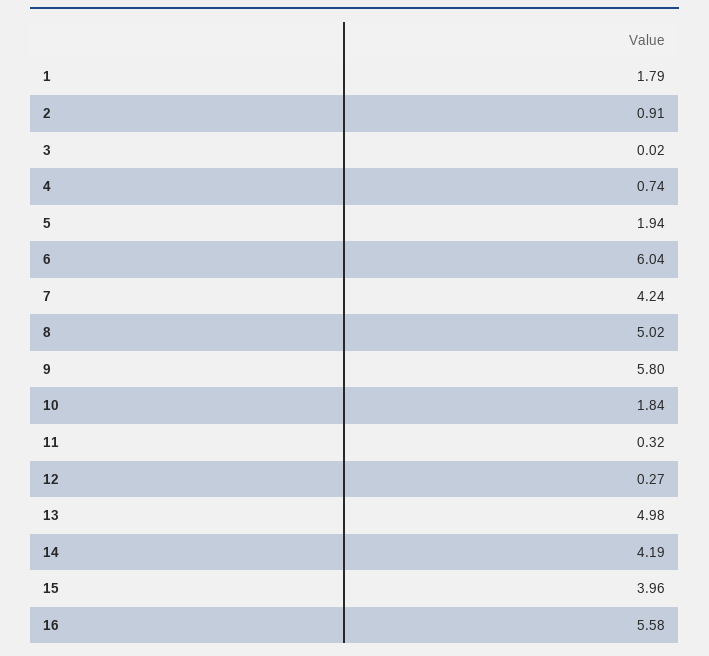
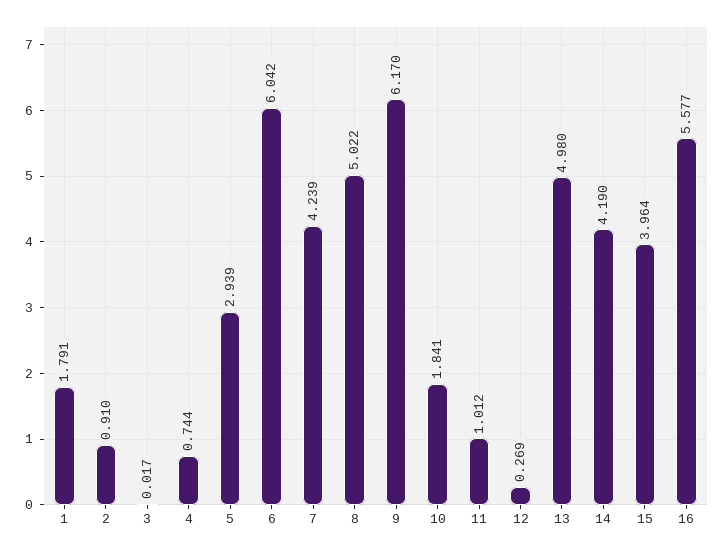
  {
    "1": 1.791,
    "2": 0.91,
    "3": 0.017,
    "4": 0.744,
-   "5": 1.94,
+   "5": 2.939,
    "6": 6.042,
    "7": 4.239,
    "8": 5.022,
-   "9": 5.8,
+   "9": 6.17,
    "10": 1.841,
-   "11": 0.32,
+   "11": 1.012,
    "12": 0.269,
    "13": 4.98,
    "14": 4.19,
    "15": 3.964,
    "16": 5.577
  }

